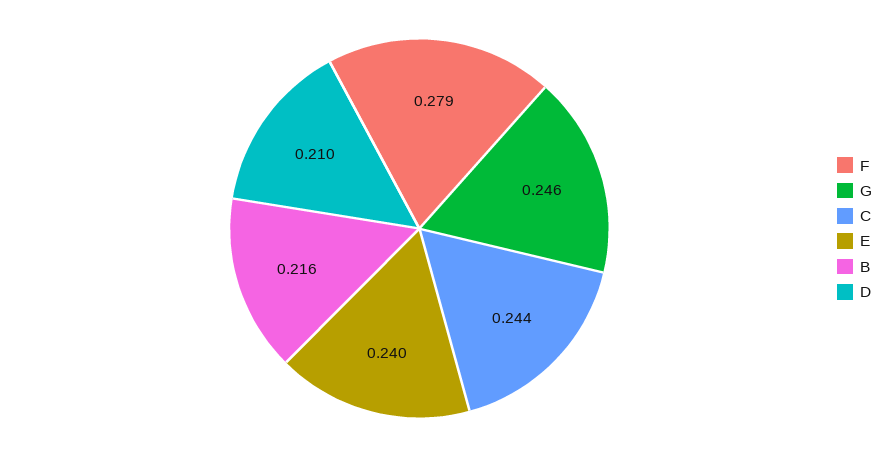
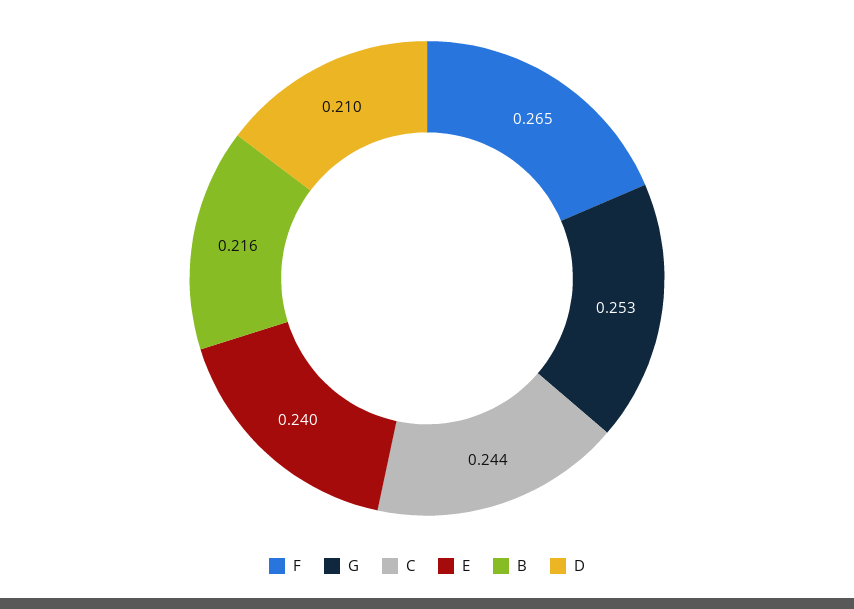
  {
-   "F": 0.279,
+   "F": 0.265,
-   "G": 0.246,
+   "G": 0.253,
    "C": 0.244,
    "E": 0.24,
    "B": 0.216,
    "D": 0.21
  }

